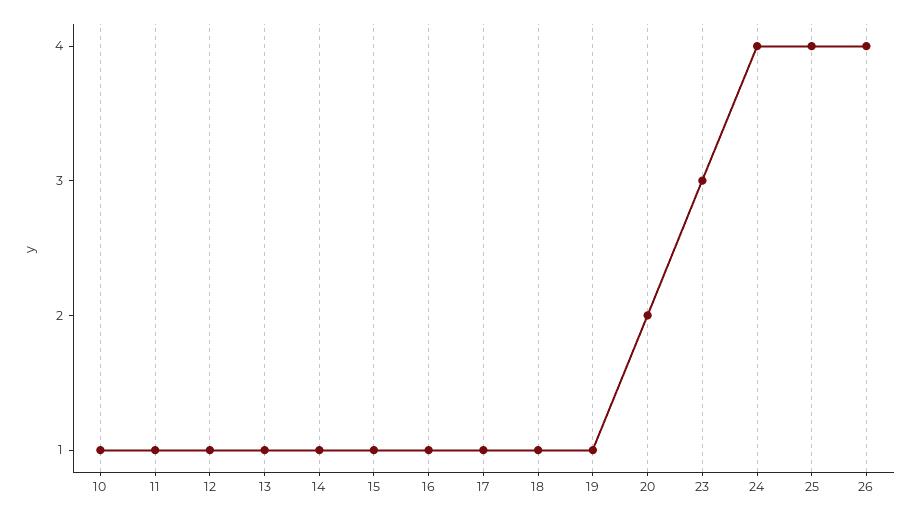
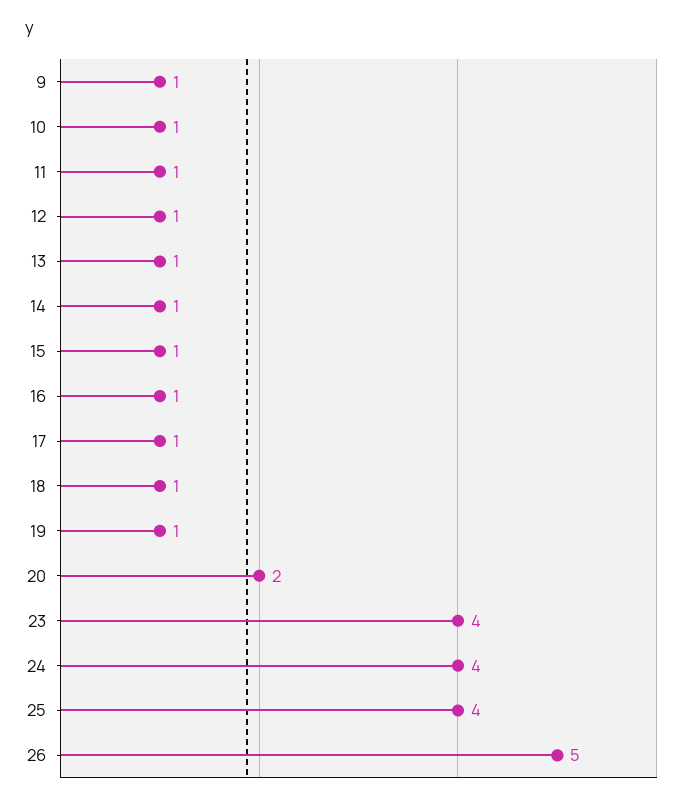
  {
    "10": 1,
    "11": 1,
    "12": 1,
    "13": 1,
    "14": 1,
    "15": 1,
    "16": 1,
    "17": 1,
    "18": 1,
    "19": 1,
    "20": 2,
-   "23": 3,
+   "23": 4,
    "24": 4,
    "25": 4,
-   "26": 4
+   "26": 5,
+   "9": 1
  }

